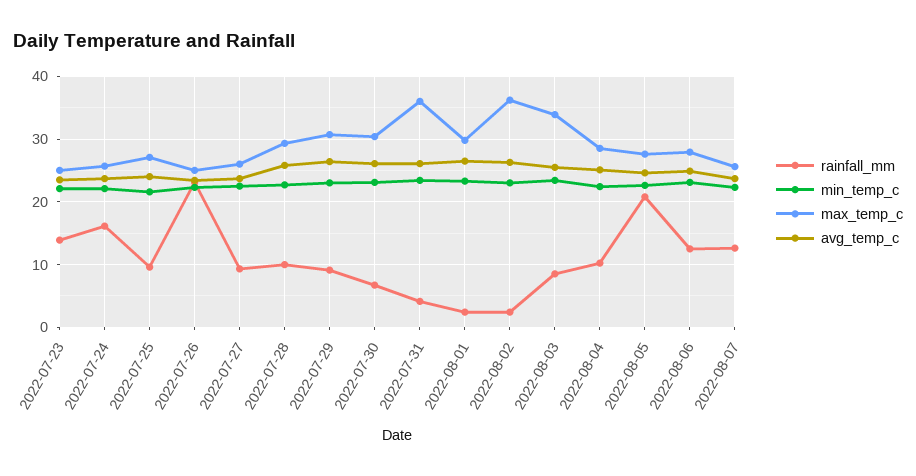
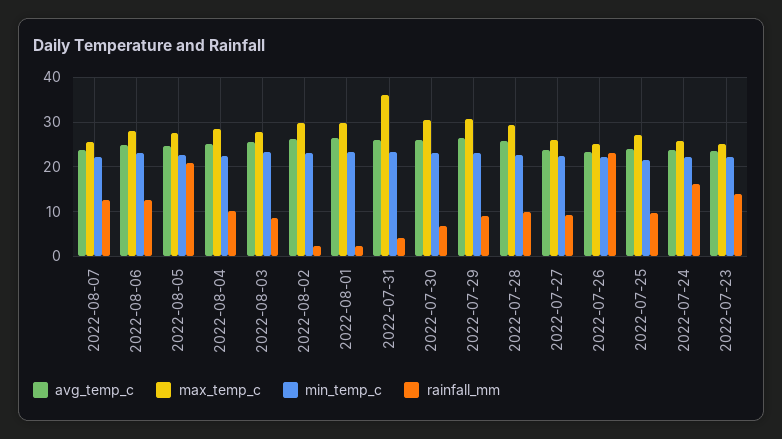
  {
    "rainfall_mm": {
      "2022-07-23": 14,
      "2022-07-24": 16,
      "2022-07-25": 10,
      "2022-07-26": 23,
      "2022-07-27": 9,
      "2022-07-28": 10,
      "2022-07-29": 9,
      "2022-07-30": 7,
      "2022-07-31": 4,
      "2022-08-01": 2,
      "2022-08-02": 2,
      "2022-08-03": 9,
      "2022-08-04": 10,
      "2022-08-05": 21,
      "2022-08-06": 13,
      "2022-08-07": 13
    },
    "min_temp_c": {
      "2022-07-23": 22,
      "2022-07-24": 22,
      "2022-07-25": 22,
      "2022-07-26": 22,
      "2022-07-27": 23,
      "2022-07-28": 23,
      "2022-07-29": 23,
      "2022-07-30": 23,
      "2022-07-31": 23,
      "2022-08-01": 23,
      "2022-08-02": 23,
      "2022-08-03": 23,
      "2022-08-04": 22,
      "2022-08-05": 23,
      "2022-08-06": 23,
      "2022-08-07": 22
    },
    "max_temp_c": {
      "2022-07-23": 25,
      "2022-07-24": 26,
      "2022-07-25": 27,
      "2022-07-26": 25,
      "2022-07-27": 26,
      "2022-07-28": 29,
      "2022-07-29": 31,
      "2022-07-30": 30,
      "2022-07-31": 36,
      "2022-08-01": 30,
-     "2022-08-02": 36,
+     "2022-08-02": 30,
-     "2022-08-03": 34,
+     "2022-08-03": 28,
      "2022-08-04": 29,
      "2022-08-05": 28,
      "2022-08-06": 28,
      "2022-08-07": 26
    },
    "avg_temp_c": {
      "2022-07-23": 24,
      "2022-07-24": 24,
      "2022-07-25": 24,
      "2022-07-26": 23,
      "2022-07-27": 24,
      "2022-07-28": 26,
      "2022-07-29": 26,
      "2022-07-30": 26,
      "2022-07-31": 26,
      "2022-08-01": 27,
      "2022-08-02": 26,
      "2022-08-03": 26,
      "2022-08-04": 25,
      "2022-08-05": 25,
      "2022-08-06": 25,
      "2022-08-07": 24
    }
  }

